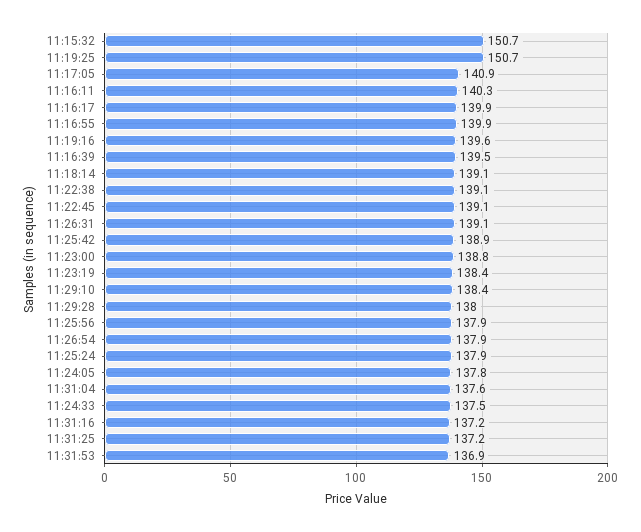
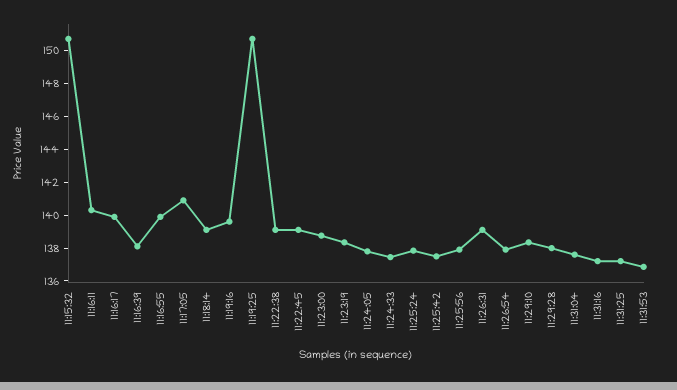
  {
    "11:15:32": 150.7,
    "11:19:25": 150.7,
    "11:17:05": 140.9,
    "11:16:11": 140.3,
    "11:16:17": 139.9,
    "11:16:55": 139.9,
    "11:19:16": 139.6,
-   "11:16:39": 139.5,
+   "11:16:39": 138,
    "11:18:14": 139.1,
    "11:22:38": 139.1,
    "11:22:45": 139.1,
    "11:26:31": 139.1,
-   "11:25:42": 138.9,
+   "11:25:42": 137.5,
    "11:23:00": 138.8,
    "11:23:19": 138.4,
    "11:29:10": 138.4,
    "11:29:28": 138,
    "11:25:56": 137.9,
    "11:26:54": 137.9,
    "11:25:24": 137.9,
    "11:24:05": 137.8,
    "11:31:04": 137.6,
    "11:24:33": 137.5,
    "11:31:16": 137.2,
    "11:31:25": 137.2,
    "11:31:53": 136.9
  }

